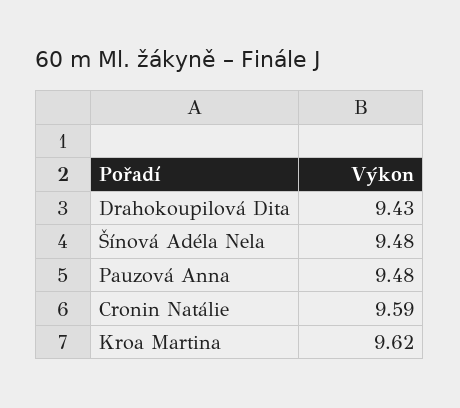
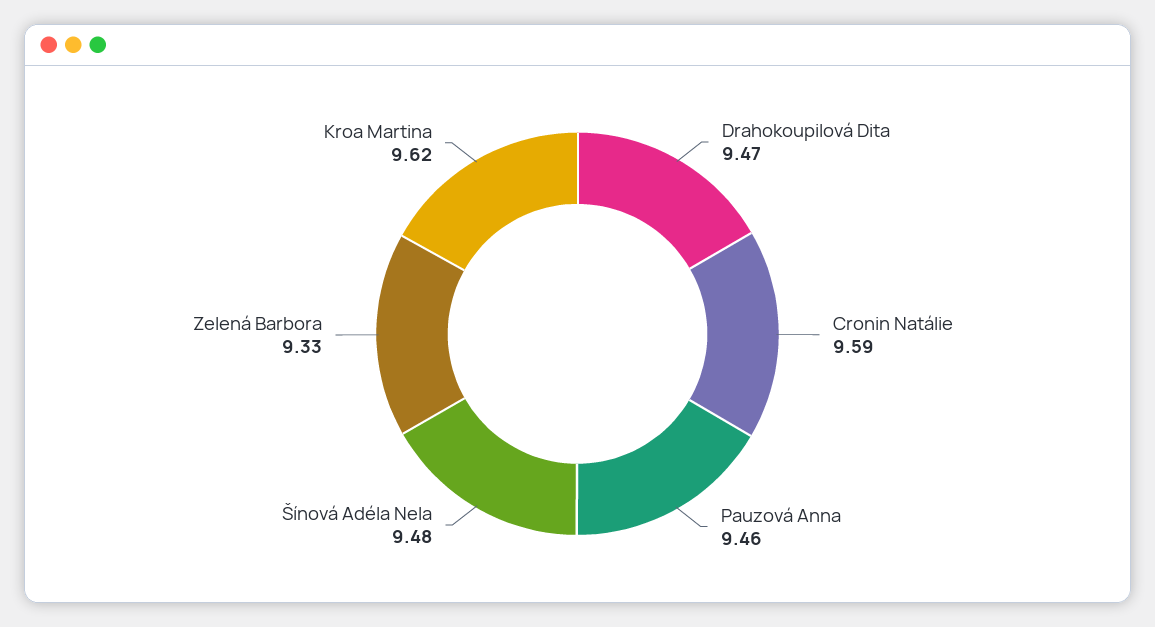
  {
-   "Drahokoupilová Dita": 9.43,
+   "Drahokoupilová Dita": 9.47,
    "Šínová Adéla Nela": 9.48,
-   "Pauzová Anna": 9.48,
+   "Pauzová Anna": 9.46,
    "Cronin Natálie": 9.59,
-   "Kroa Martina": 9.62
+   "Kroa Martina": 9.62,
+   "Zelená Barbora": 9.33
  }

